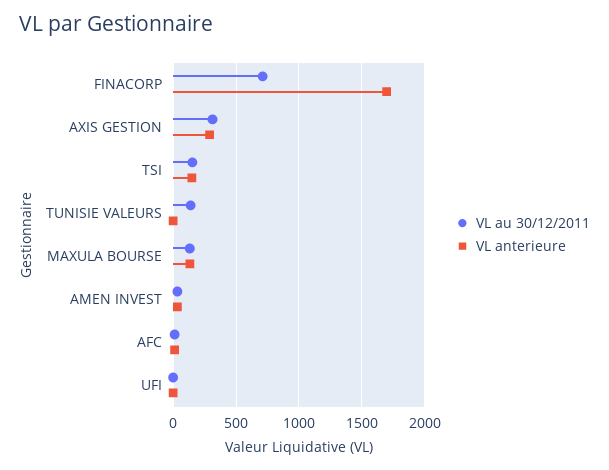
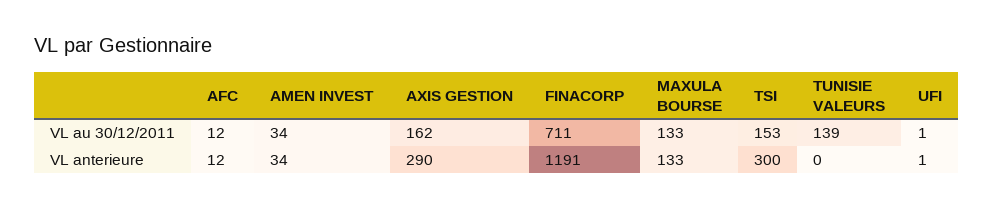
  {
    "VL au 30/12/2011": {
      "FINACORP": 711,
-     "AXIS GESTION": 300,
+     "AXIS GESTION": 162,
      "TSI": 153,
      "TUNISIE VALEURS": 139,
      "MAXULA BOURSE": 133,
      "AMEN INVEST": 34,
      "AFC": 12,
      "UFI": 1
    },
    "VL anterieure": {
-     "FINACORP": 1700,
+     "FINACORP": 1191,
      "AXIS GESTION": 290,
-     "TSI": 150,
+     "TSI": 300,
      "TUNISIE VALEURS": 0,
      "MAXULA BOURSE": 133,
      "AMEN INVEST": 34,
      "AFC": 12,
      "UFI": 1
    }
  }

